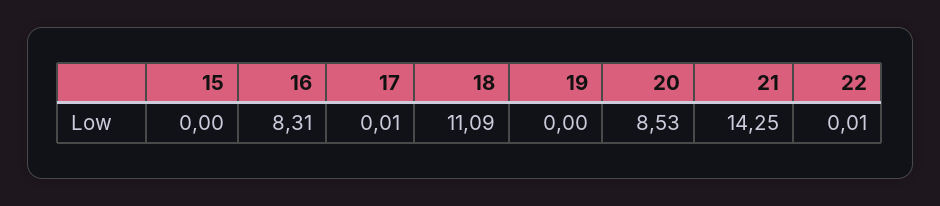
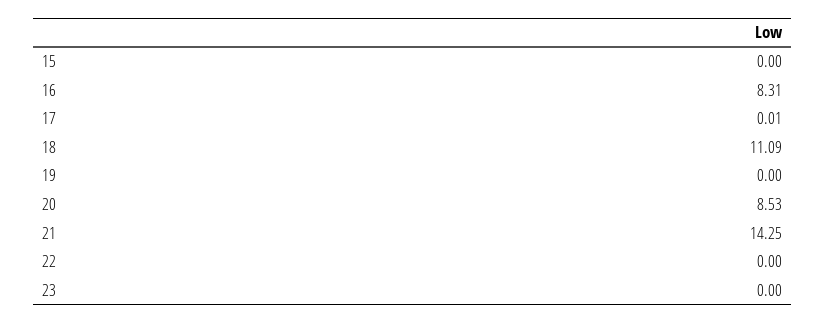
  {
    "15": 0,
    "16": 8.31,
    "17": 0.01,
    "18": 11.09,
    "19": 0,
    "20": 8.53,
    "21": 14.25,
-   "22": 0.01
+   "22": 0,
+   "23": 0
  }

